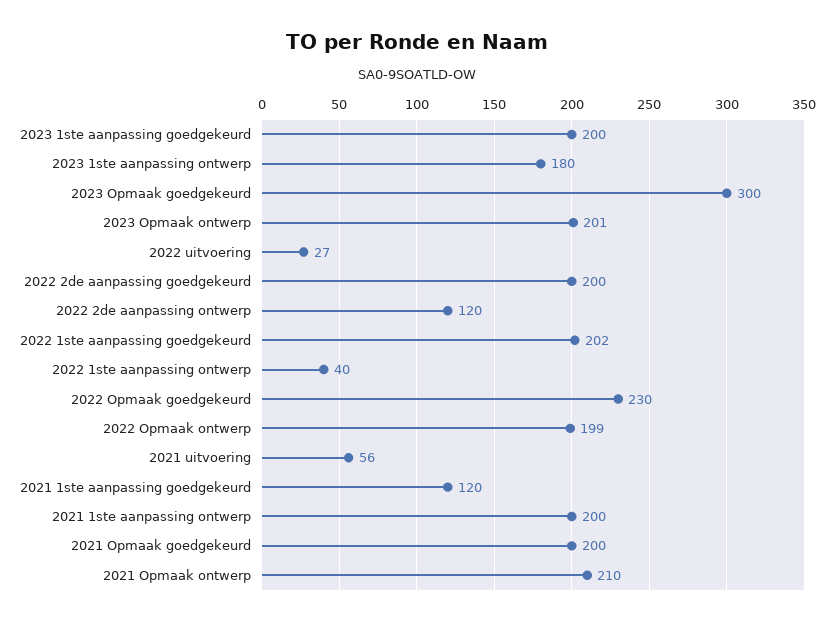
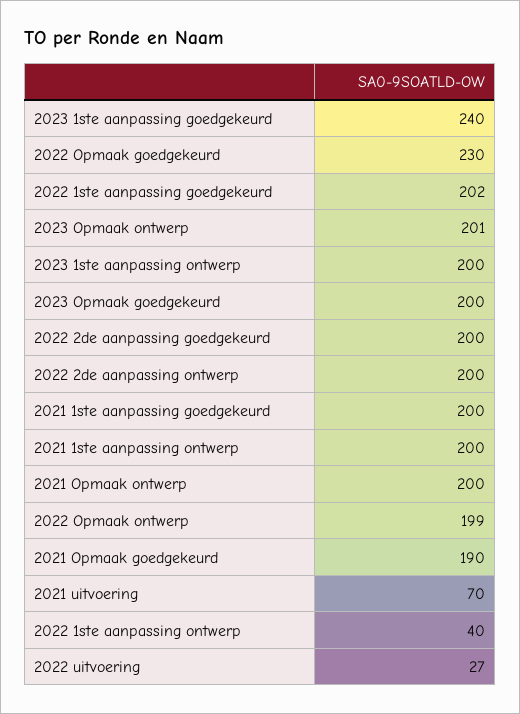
  {
-   "2023 1ste aanpassing goedgekeurd": 200,
+   "2023 1ste aanpassing goedgekeurd": 240,
-   "2023 1ste aanpassing ontwerp": 180,
+   "2023 1ste aanpassing ontwerp": 200,
-   "2023 Opmaak goedgekeurd": 300,
+   "2023 Opmaak goedgekeurd": 200,
    "2023 Opmaak ontwerp": 201,
    "2022 uitvoering": 27,
    "2022 2de aanpassing goedgekeurd": 200,
-   "2022 2de aanpassing ontwerp": 120,
+   "2022 2de aanpassing ontwerp": 200,
    "2022 1ste aanpassing goedgekeurd": 202,
    "2022 1ste aanpassing ontwerp": 40,
    "2022 Opmaak goedgekeurd": 230,
    "2022 Opmaak ontwerp": 199,
-   "2021 uitvoering": 56,
+   "2021 uitvoering": 70,
-   "2021 1ste aanpassing goedgekeurd": 120,
+   "2021 1ste aanpassing goedgekeurd": 200,
    "2021 1ste aanpassing ontwerp": 200,
-   "2021 Opmaak goedgekeurd": 200,
+   "2021 Opmaak goedgekeurd": 190,
-   "2021 Opmaak ontwerp": 210
+   "2021 Opmaak ontwerp": 200
  }

